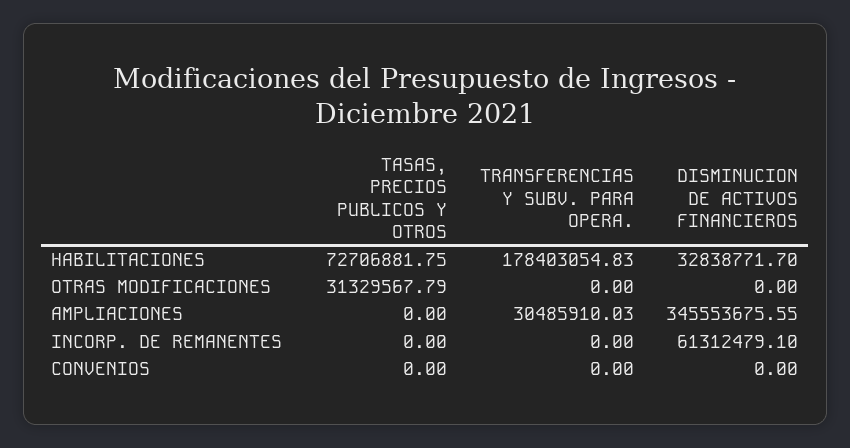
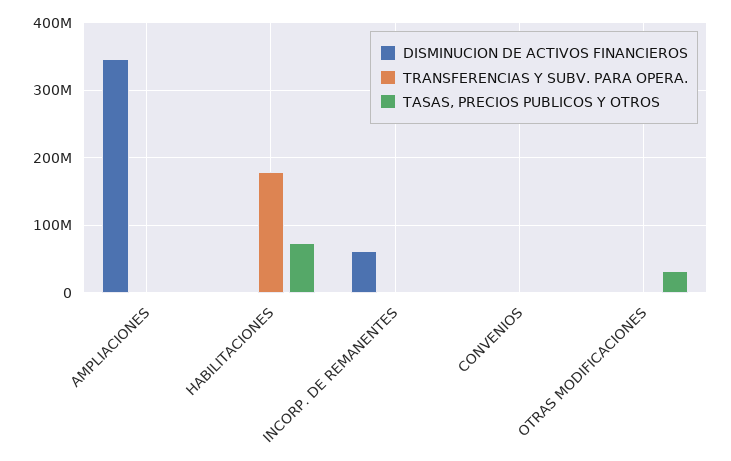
  {
    "TASAS, PRECIOS PUBLICOS Y OTROS": {
      "HABILITACIONES": 72706881.75,
      "OTRAS MODIFICACIONES": 31329567.79,
      "AMPLIACIONES": 0,
      "INCORP. DE REMANENTES": 0,
      "CONVENIOS": 0
    },
    "TRANSFERENCIAS Y SUBV. PARA OPERA.": {
      "HABILITACIONES": 178403054.83,
      "OTRAS MODIFICACIONES": 0,
-     "AMPLIACIONES": 30485910.03,
+     "AMPLIACIONES": 0,
      "INCORP. DE REMANENTES": 0,
      "CONVENIOS": 0
    },
    "DISMINUCION DE ACTIVOS FINANCIEROS": {
-     "HABILITACIONES": 32838771.7,
+     "HABILITACIONES": 0,
      "OTRAS MODIFICACIONES": 0,
      "AMPLIACIONES": 345553675.55,
      "INCORP. DE REMANENTES": 61312479.1,
      "CONVENIOS": 0
    }
  }

